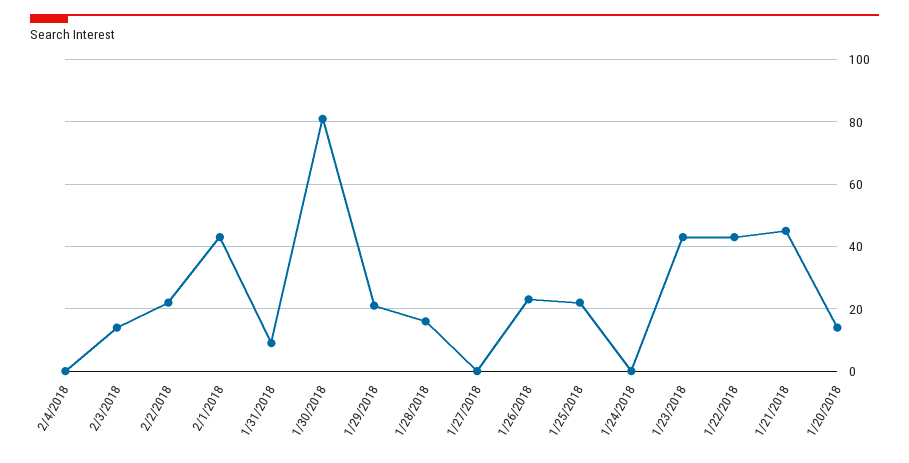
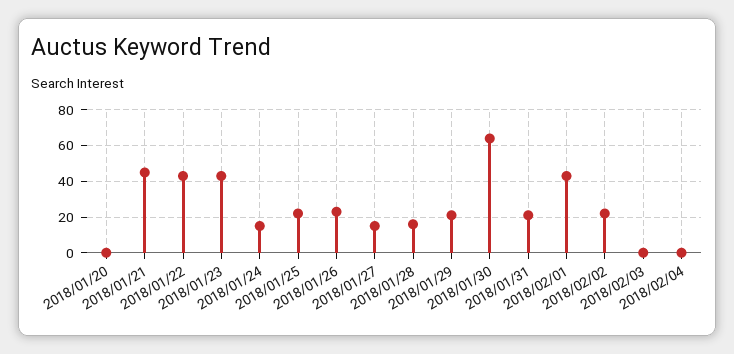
  {
    "2/4/2018": 0,
-   "2/3/2018": 15,
+   "2/3/2018": 0,
    "2/2/2018": 20,
    "2/1/2018": 45,
-   "1/31/2018": 10,
+   "1/31/2018": 20,
-   "1/30/2018": 80,
+   "1/30/2018": 65,
    "1/29/2018": 20,
    "1/28/2018": 15,
-   "1/27/2018": 0,
+   "1/27/2018": 15,
    "1/26/2018": 25,
    "1/25/2018": 20,
-   "1/24/2018": 0,
+   "1/24/2018": 15,
    "1/23/2018": 45,
    "1/22/2018": 45,
    "1/21/2018": 45,
-   "1/20/2018": 15
+   "1/20/2018": 0
  }

